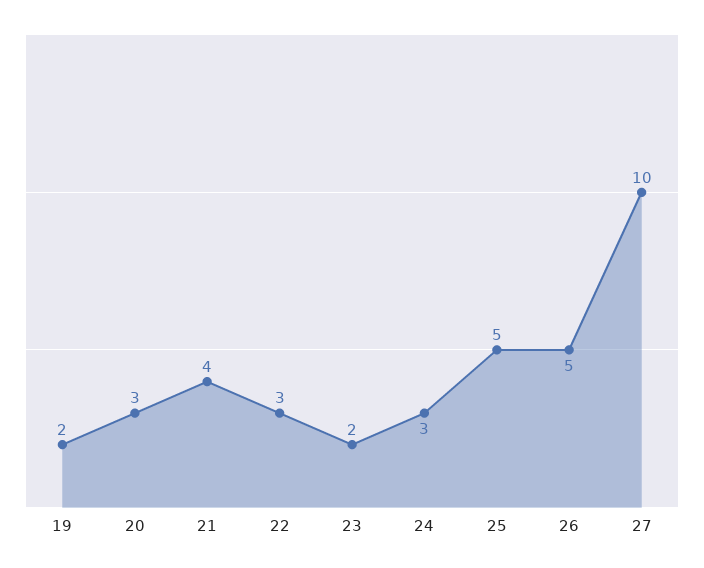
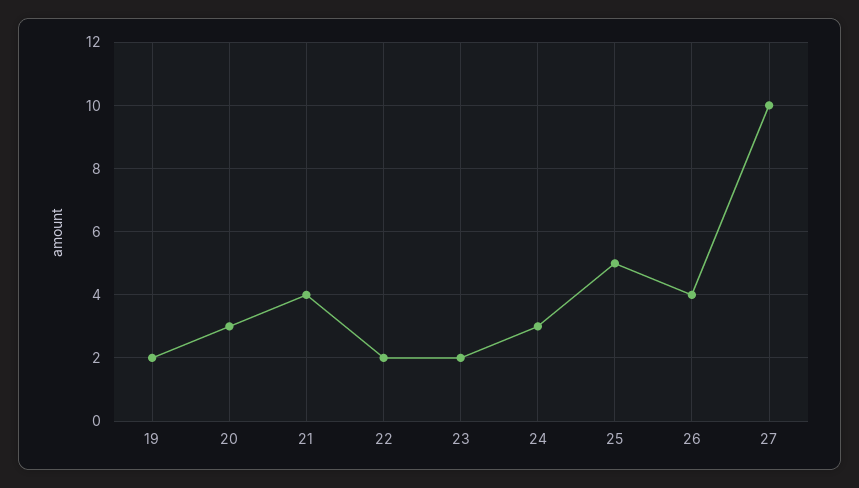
  {
    "19": 2,
    "20": 3,
    "21": 4,
-   "22": 3,
+   "22": 2,
    "23": 2,
    "24": 3,
    "25": 5,
-   "26": 5,
+   "26": 4,
    "27": 10
  }

